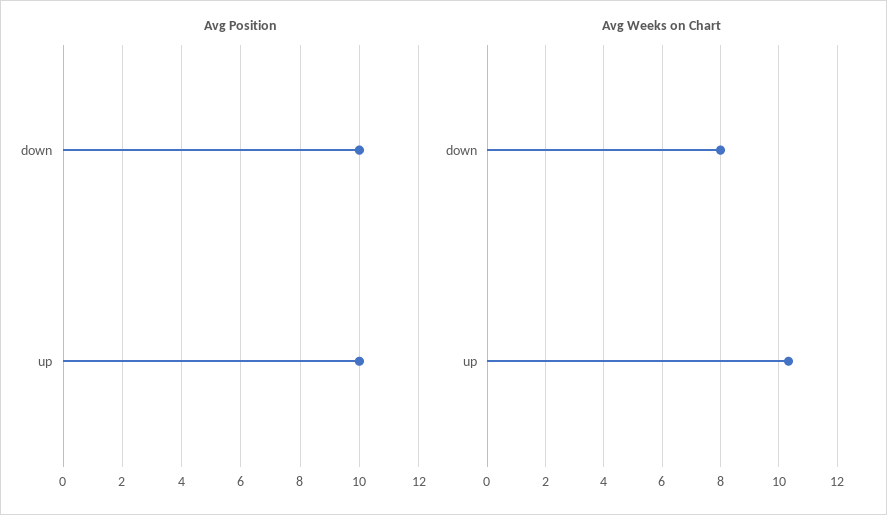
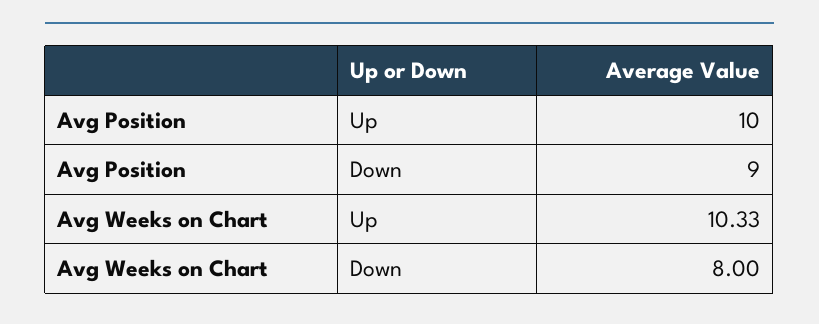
  {
    "Avg Position": {
-     "down": 10,
+     "down": 9,
      "up": 10
    },
    "Avg Weeks on Chart": {
      "down": 8,
      "up": 10.33
    }
  }

